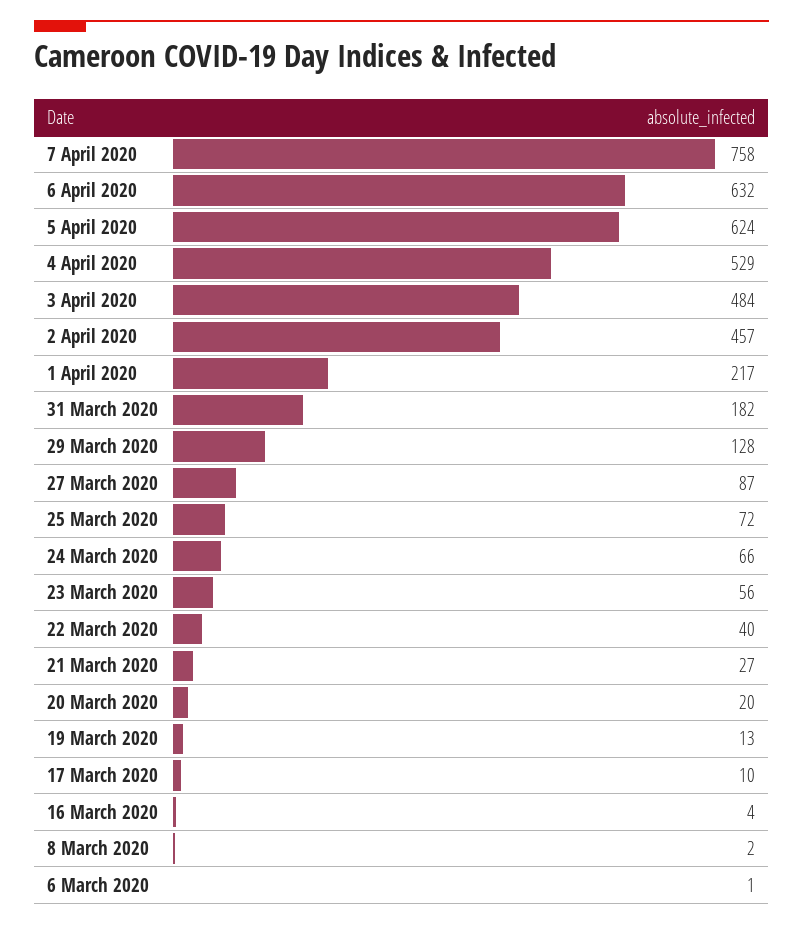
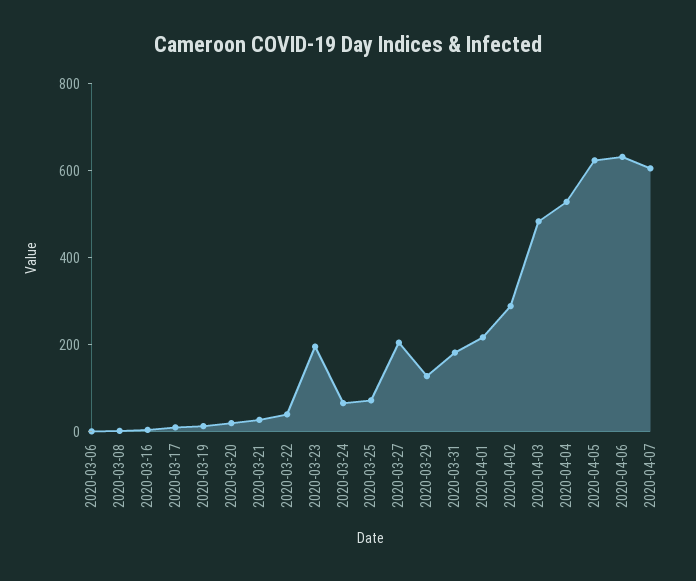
  {
-   "7 April 2020": 758,
+   "7 April 2020": 600,
    "6 April 2020": 632,
    "5 April 2020": 624,
    "4 April 2020": 529,
    "3 April 2020": 484,
-   "2 April 2020": 457,
+   "2 April 2020": 300,
    "1 April 2020": 217,
    "31 March 2020": 182,
    "29 March 2020": 128,
-   "27 March 2020": 87,
+   "27 March 2020": 200,
    "25 March 2020": 72,
    "24 March 2020": 66,
-   "23 March 2020": 56,
+   "23 March 2020": 200,
    "22 March 2020": 40,
    "21 March 2020": 27,
    "20 March 2020": 20,
    "19 March 2020": 13,
    "17 March 2020": 10,
    "16 March 2020": 4,
    "8 March 2020": 2,
    "6 March 2020": 1
  }

